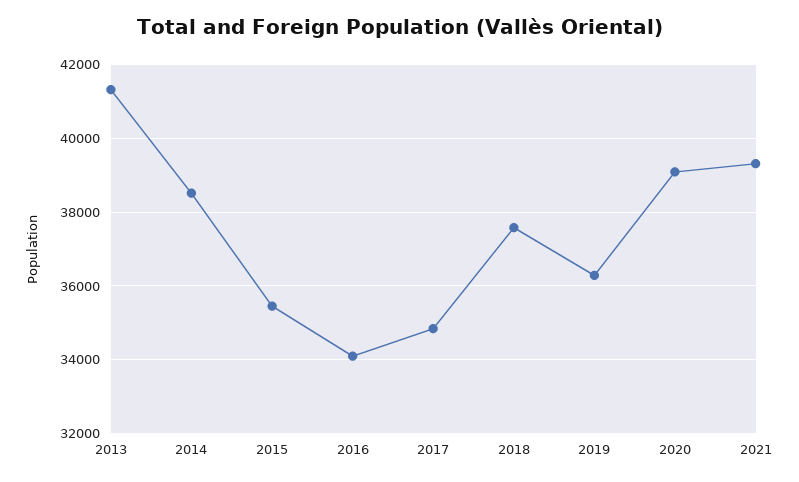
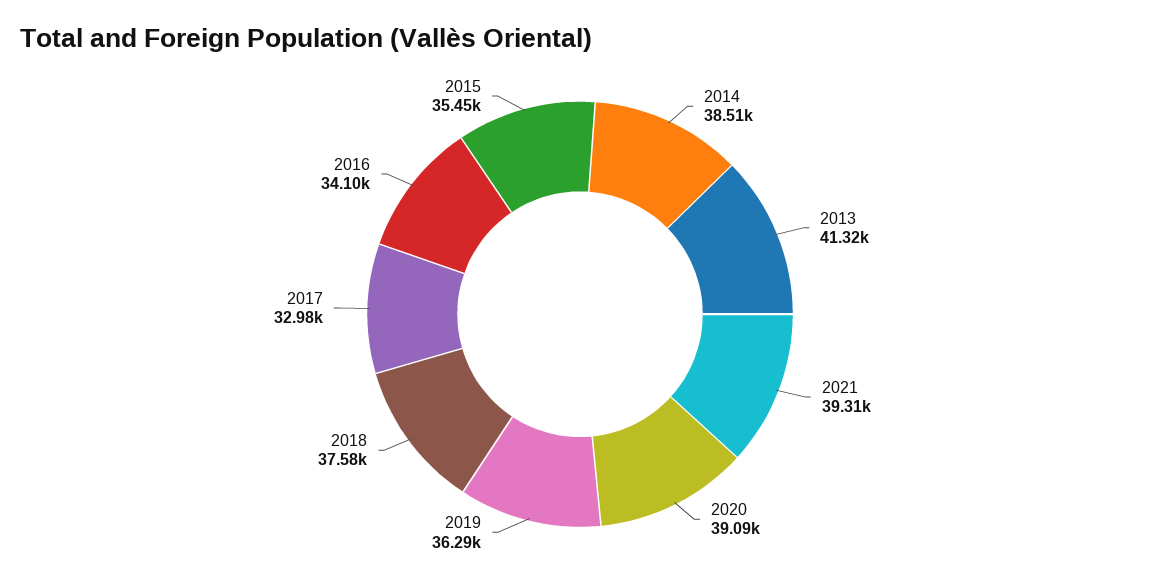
  {
    "2013": 41320,
    "2014": 38510,
    "2015": 35450,
    "2016": 34100,
-   "2017": 34800,
+   "2017": 32980,
    "2018": 37580,
    "2019": 36290,
    "2020": 39090,
    "2021": 39310
  }

